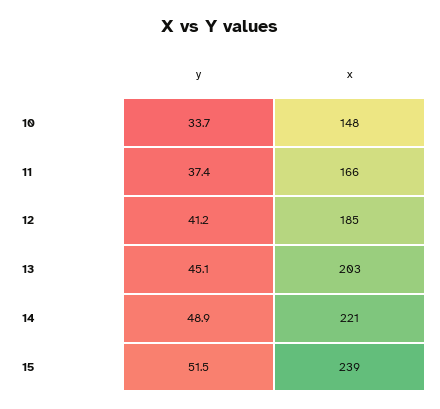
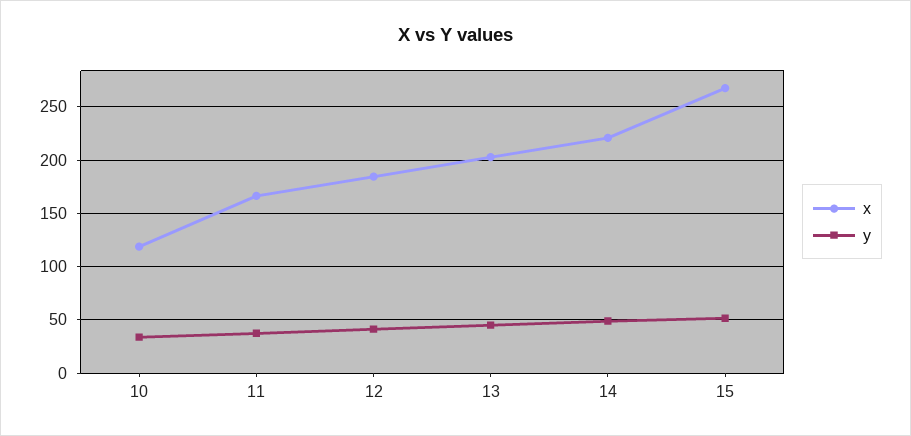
  {
    "y": {
      "10": 33.7,
      "11": 37.4,
      "12": 41.2,
      "13": 45.1,
      "14": 48.9,
      "15": 51.5
    },
    "x": {
-     "10": 148,
+     "10": 120,
      "11": 166,
      "12": 185,
      "13": 203,
      "14": 221,
-     "15": 239
+     "15": 270
    }
  }

